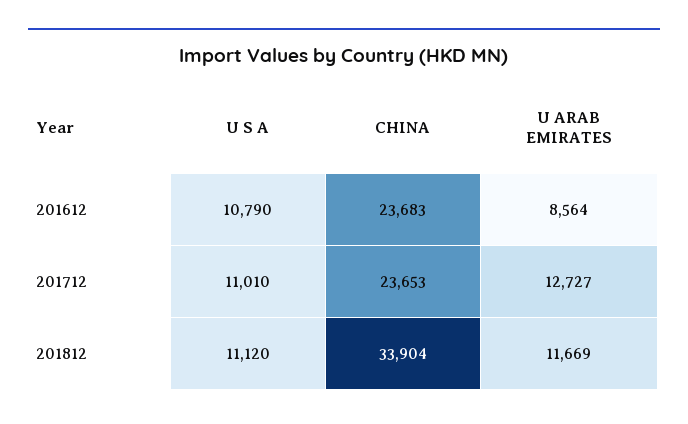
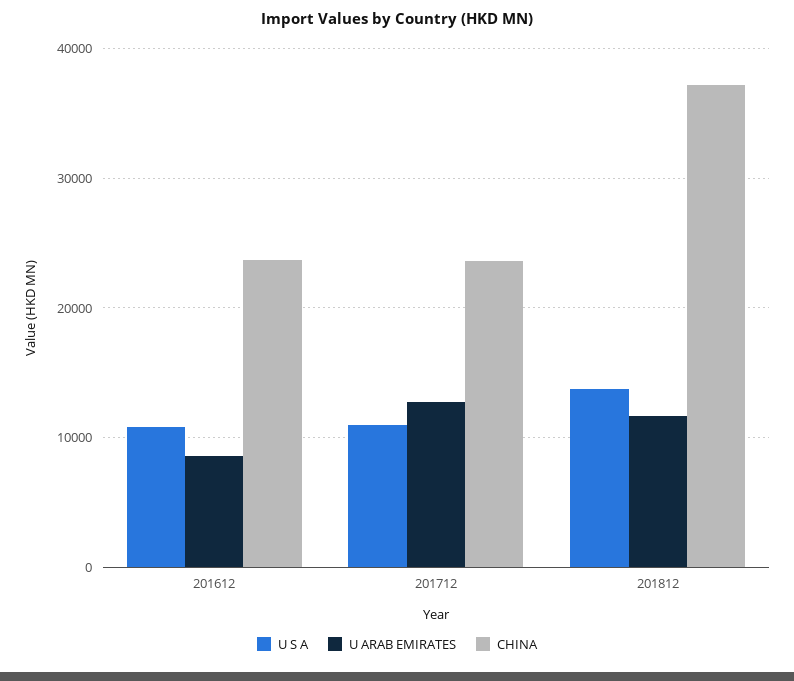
  {
    "U S A": {
      "201612": 10790,
      "201712": 11010,
-     "201812": 11120
+     "201812": 14000
    },
    "CHINA": {
      "201612": 23683,
      "201712": 23653,
-     "201812": 33904
+     "201812": 37000
    },
    "U ARAB EMIRATES": {
      "201612": 8564,
      "201712": 12727,
      "201812": 11669
    }
  }

